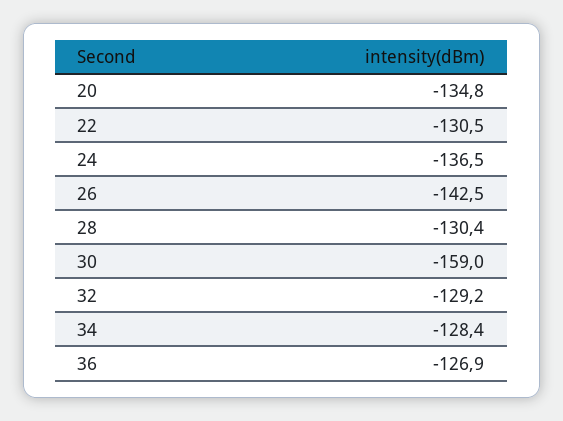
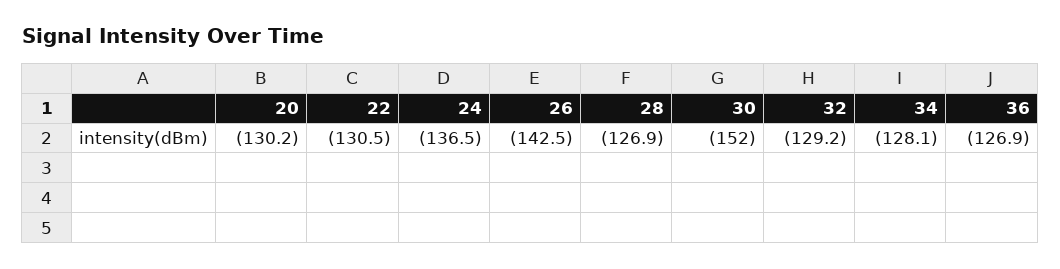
  {
-   "20": -134.8,
+   "20": -130.2,
    "22": -130.5,
    "24": -136.5,
    "26": -142.5,
-   "28": -130.4,
+   "28": -126.9,
-   "30": -159,
+   "30": -152,
    "32": -129.2,
-   "34": -128.4,
+   "34": -128.1,
    "36": -126.9
  }

